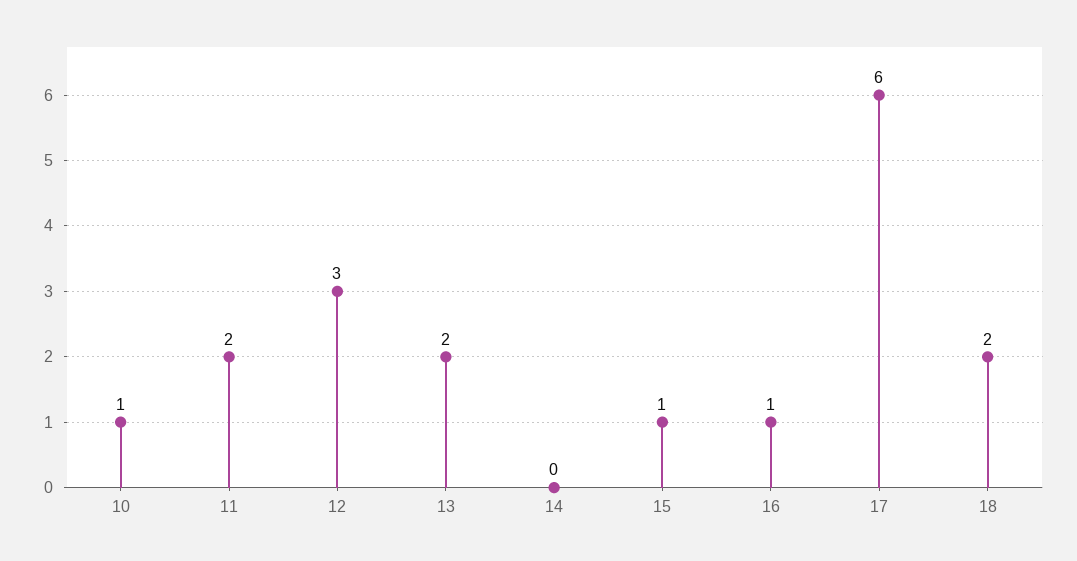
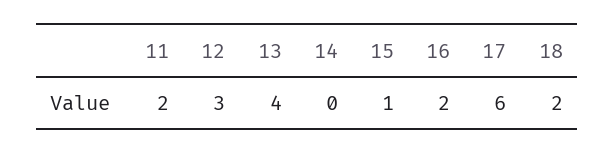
  {
-   "10": 1,
    "11": 2,
    "12": 3,
-   "13": 2,
+   "13": 4,
    "14": 0,
    "15": 1,
-   "16": 1,
+   "16": 2,
    "17": 6,
    "18": 2
  }

